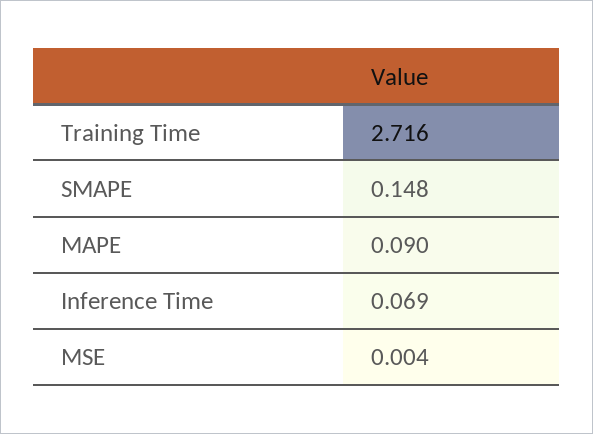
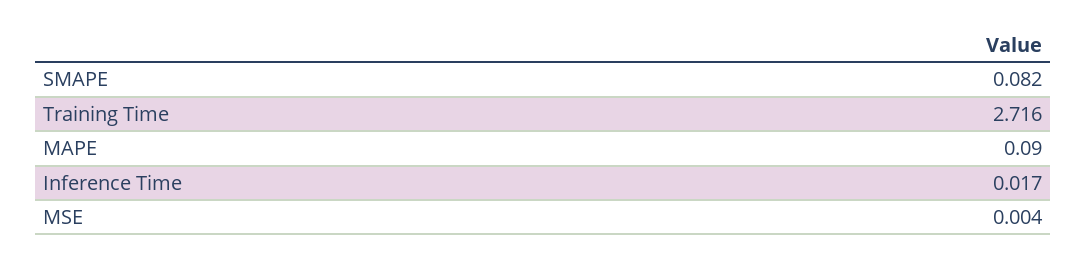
  {
    "Training Time": 2.716,
-   "SMAPE": 0.148,
+   "SMAPE": 0.082,
    "MAPE": 0.09,
-   "Inference Time": 0.069,
+   "Inference Time": 0.017,
    "MSE": 0.004
  }

